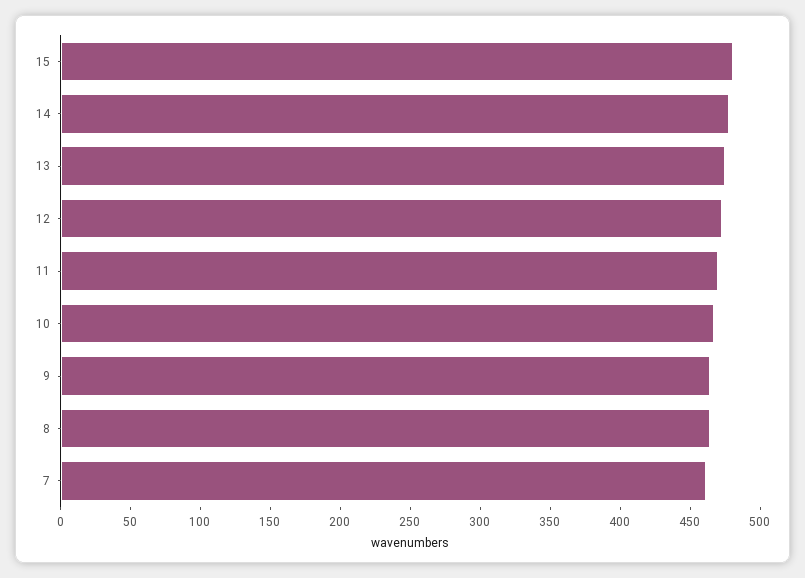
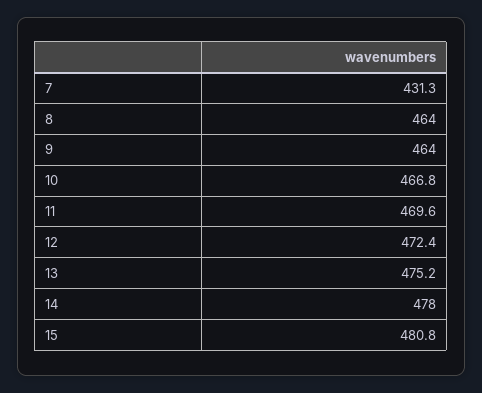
  {
    "15": 480.8,
    "14": 478,
    "13": 475.2,
    "12": 472.4,
    "11": 469.6,
    "10": 466.8,
    "9": 464,
    "8": 464,
-   "7": 460
+   "7": 431.3
  }

